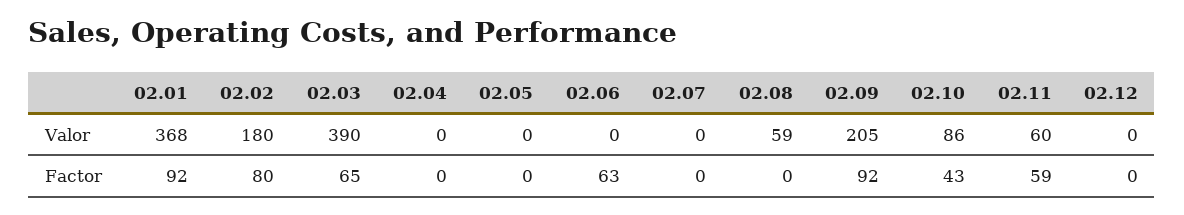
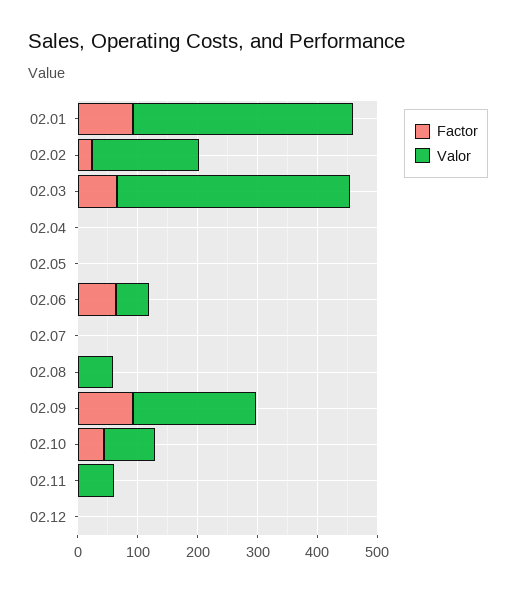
  {
    "Valor": {
      "02.01": 368,
      "02.02": 180,
      "02.03": 390,
      "02.04": 0,
      "02.05": 0,
-     "02.06": 0,
+     "02.06": 60,
      "02.07": 0,
      "02.08": 59,
      "02.09": 205,
      "02.10": 86,
      "02.11": 60,
      "02.12": 0
    },
    "Factor": {
      "02.01": 92,
-     "02.02": 80,
+     "02.02": 20,
      "02.03": 65,
      "02.04": 0,
      "02.05": 0,
      "02.06": 63,
      "02.07": 0,
      "02.08": 0,
      "02.09": 92,
      "02.10": 43,
-     "02.11": 59,
+     "02.11": 0,
      "02.12": 0
    }
  }

